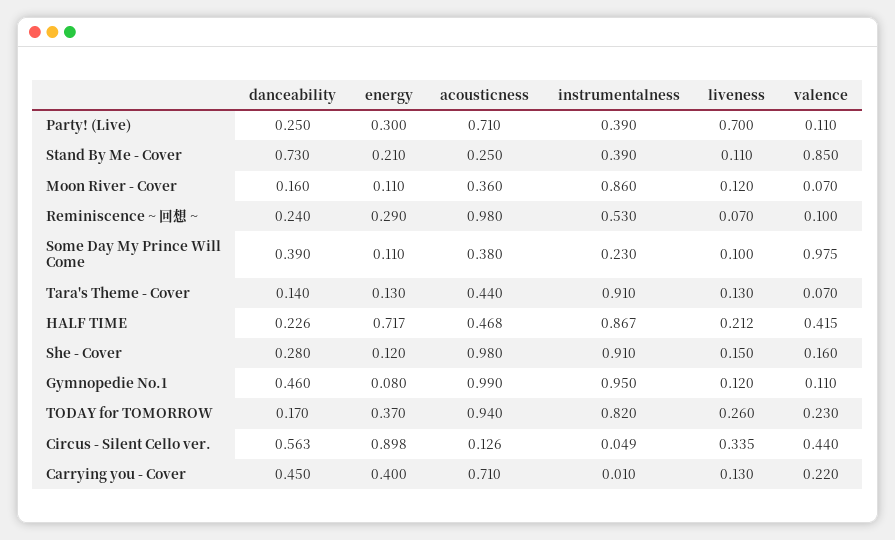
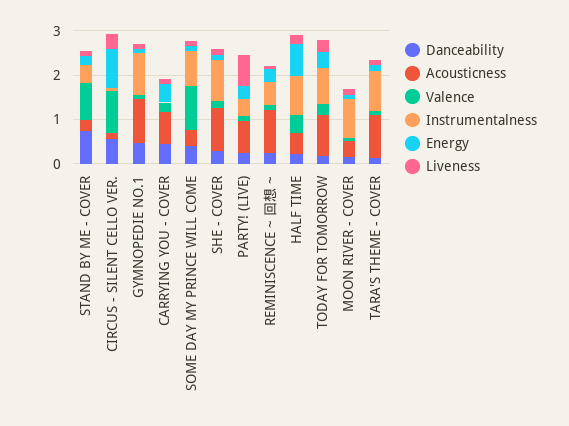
  {
    "danceability": {
      "Party! (Live)": 0.25,
      "Stand By Me - Cover": 0.73,
      "Moon River - Cover": 0.16,
      "Reminiscence ~ 回想 ~": 0.24,
      "Some Day My Prince Will Come": 0.39,
      "Tara's Theme - Cover": 0.14,
      "HALF TIME": 0.226,
      "She - Cover": 0.28,
      "Gymnopedie No.1": 0.46,
      "TODAY for TOMORROW": 0.17,
      "Circus - Silent Cello ver.": 0.563,
      "Carrying you - Cover": 0.45
    },
    "energy": {
      "Party! (Live)": 0.3,
      "Stand By Me - Cover": 0.21,
      "Moon River - Cover": 0.11,
      "Reminiscence ~ 回想 ~": 0.29,
      "Some Day My Prince Will Come": 0.11,
      "Tara's Theme - Cover": 0.13,
      "HALF TIME": 0.717,
      "She - Cover": 0.12,
      "Gymnopedie No.1": 0.08,
      "TODAY for TOMORROW": 0.37,
      "Circus - Silent Cello ver.": 0.898,
      "Carrying you - Cover": 0.4
    },
    "acousticness": {
      "Party! (Live)": 0.71,
      "Stand By Me - Cover": 0.25,
      "Moon River - Cover": 0.36,
      "Reminiscence ~ 回想 ~": 0.98,
      "Some Day My Prince Will Come": 0.38,
-     "Tara's Theme - Cover": 0.44,
+     "Tara's Theme - Cover": 1,
      "HALF TIME": 0.468,
      "She - Cover": 0.98,
      "Gymnopedie No.1": 0.99,
      "TODAY for TOMORROW": 0.94,
      "Circus - Silent Cello ver.": 0.126,
      "Carrying you - Cover": 0.71
    },
    "instrumentalness": {
      "Party! (Live)": 0.39,
      "Stand By Me - Cover": 0.39,
      "Moon River - Cover": 0.86,
      "Reminiscence ~ 回想 ~": 0.53,
-     "Some Day My Prince Will Come": 0.23,
+     "Some Day My Prince Will Come": 0.8,
      "Tara's Theme - Cover": 0.91,
      "HALF TIME": 0.867,
      "She - Cover": 0.91,
      "Gymnopedie No.1": 0.95,
      "TODAY for TOMORROW": 0.82,
      "Circus - Silent Cello ver.": 0.049,
      "Carrying you - Cover": 0.01
    },
    "liveness": {
      "Party! (Live)": 0.7,
      "Stand By Me - Cover": 0.11,
      "Moon River - Cover": 0.12,
      "Reminiscence ~ 回想 ~": 0.07,
      "Some Day My Prince Will Come": 0.1,
      "Tara's Theme - Cover": 0.13,
      "HALF TIME": 0.212,
      "She - Cover": 0.15,
      "Gymnopedie No.1": 0.12,
      "TODAY for TOMORROW": 0.26,
      "Circus - Silent Cello ver.": 0.335,
      "Carrying you - Cover": 0.13
    },
    "valence": {
      "Party! (Live)": 0.11,
      "Stand By Me - Cover": 0.85,
      "Moon River - Cover": 0.07,
      "Reminiscence ~ 回想 ~": 0.1,
      "Some Day My Prince Will Come": 0.975,
      "Tara's Theme - Cover": 0.07,
      "HALF TIME": 0.415,
      "She - Cover": 0.16,
      "Gymnopedie No.1": 0.11,
      "TODAY for TOMORROW": 0.23,
-     "Circus - Silent Cello ver.": 0.44,
+     "Circus - Silent Cello ver.": 1,
      "Carrying you - Cover": 0.22
    }
  }

